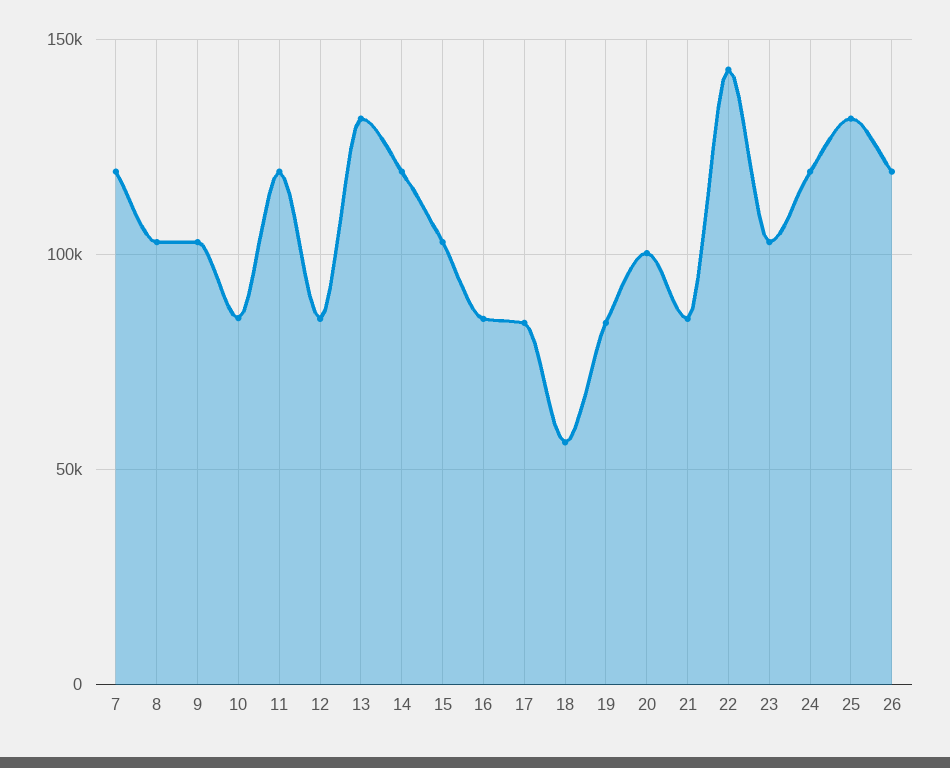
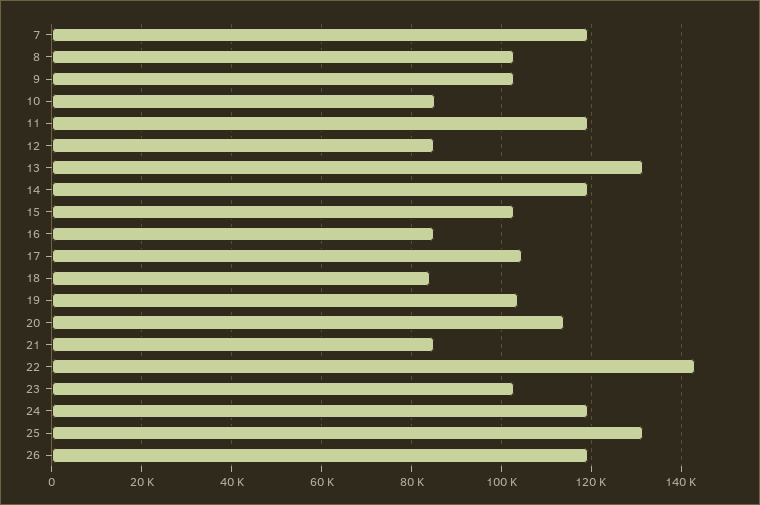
  {
    "7": 120000,
    "8": 102000,
    "9": 102000,
    "10": 86000,
    "11": 120000,
    "12": 86000,
    "13": 132000,
    "14": 120000,
    "15": 102000,
    "16": 86000,
-   "17": 85000,
+   "17": 104000,
-   "18": 55000,
+   "18": 84000,
-   "19": 85000,
+   "19": 104000,
-   "20": 100000,
+   "20": 114000,
    "21": 86000,
    "22": 142000,
    "23": 102000,
    "24": 120000,
    "25": 132000,
    "26": 120000
  }

